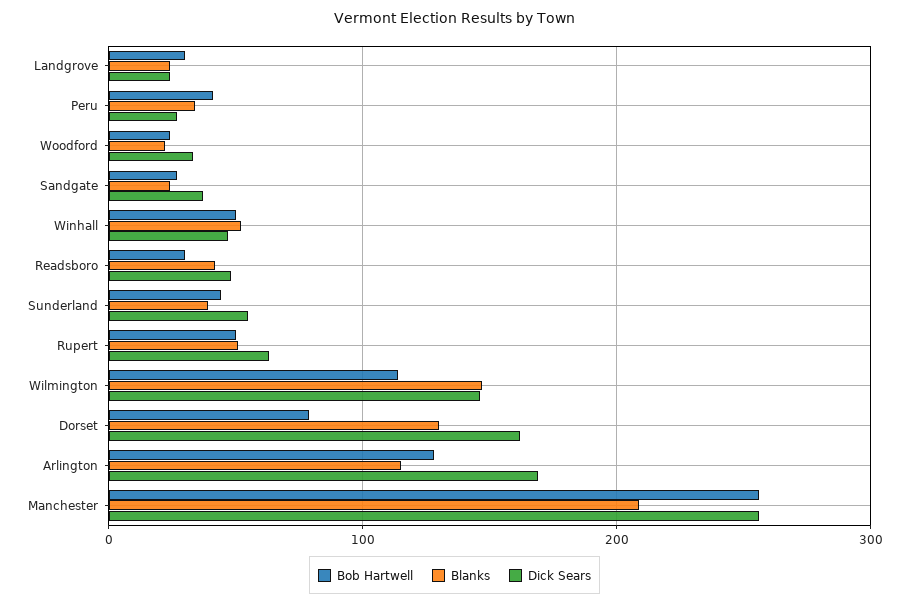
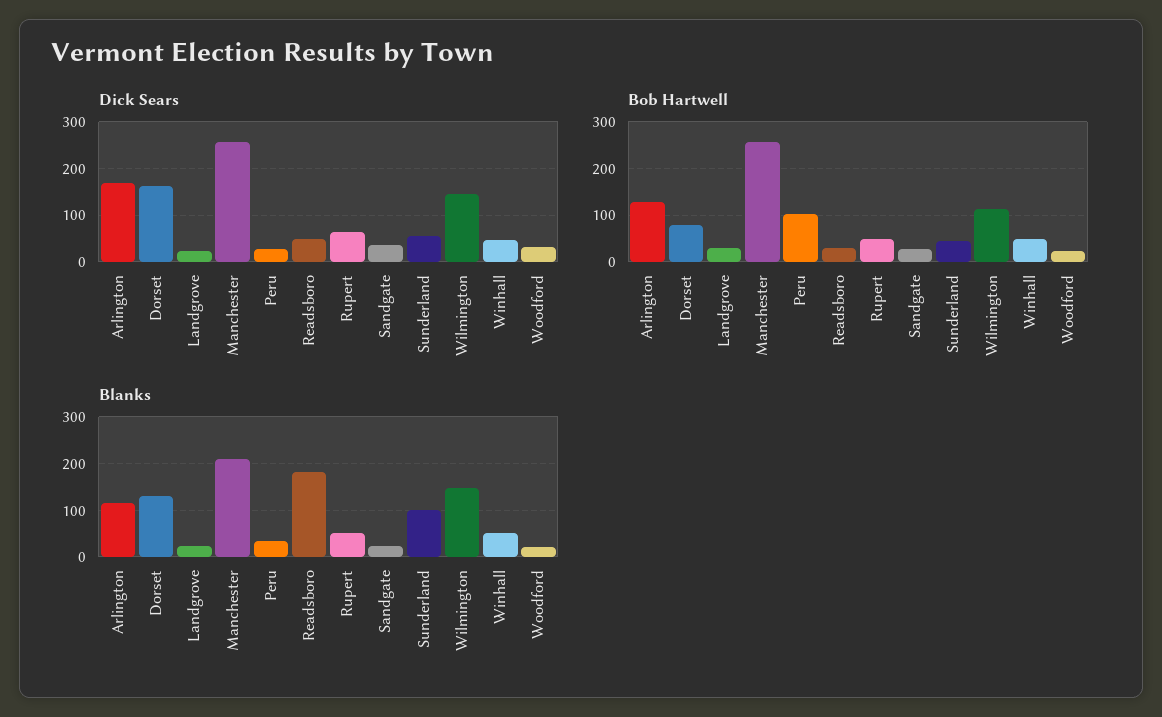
  {
    "Bob Hartwell": {
      "Landgrove": 30,
-     "Peru": 40,
+     "Peru": 100,
      "Woodford": 20,
      "Sandgate": 30,
      "Winhall": 50,
      "Readsboro": 30,
      "Sunderland": 40,
      "Rupert": 50,
      "Wilmington": 110,
      "Dorset": 80,
      "Arlington": 130,
      "Manchester": 260
    },
    "Blanks": {
      "Landgrove": 20,
      "Peru": 30,
      "Woodford": 20,
      "Sandgate": 20,
      "Winhall": 50,
-     "Readsboro": 40,
+     "Readsboro": 180,
-     "Sunderland": 40,
+     "Sunderland": 100,
      "Rupert": 50,
      "Wilmington": 150,
      "Dorset": 130,
      "Arlington": 120,
      "Manchester": 210
    },
    "Dick Sears": {
      "Landgrove": 20,
      "Peru": 30,
      "Woodford": 30,
      "Sandgate": 40,
      "Winhall": 50,
      "Readsboro": 50,
      "Sunderland": 60,
      "Rupert": 60,
      "Wilmington": 150,
      "Dorset": 160,
      "Arlington": 170,
      "Manchester": 260
    }
  }

